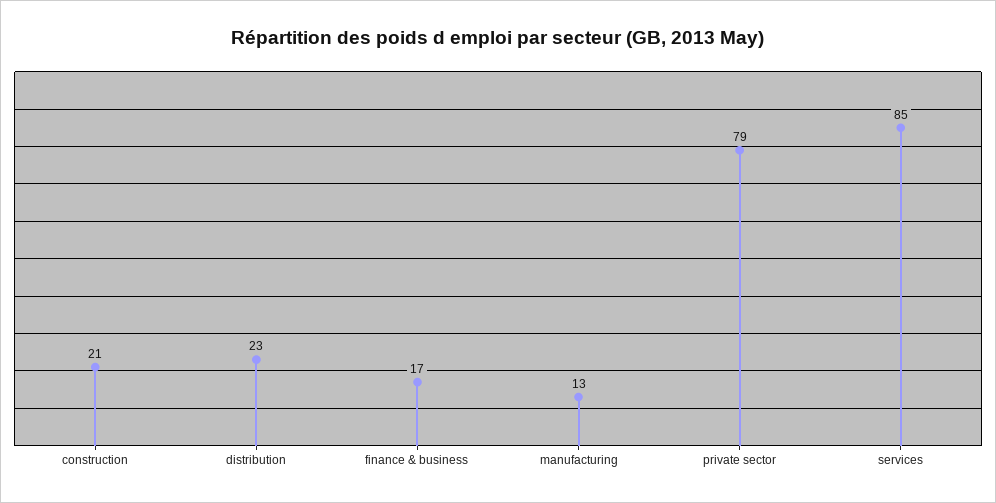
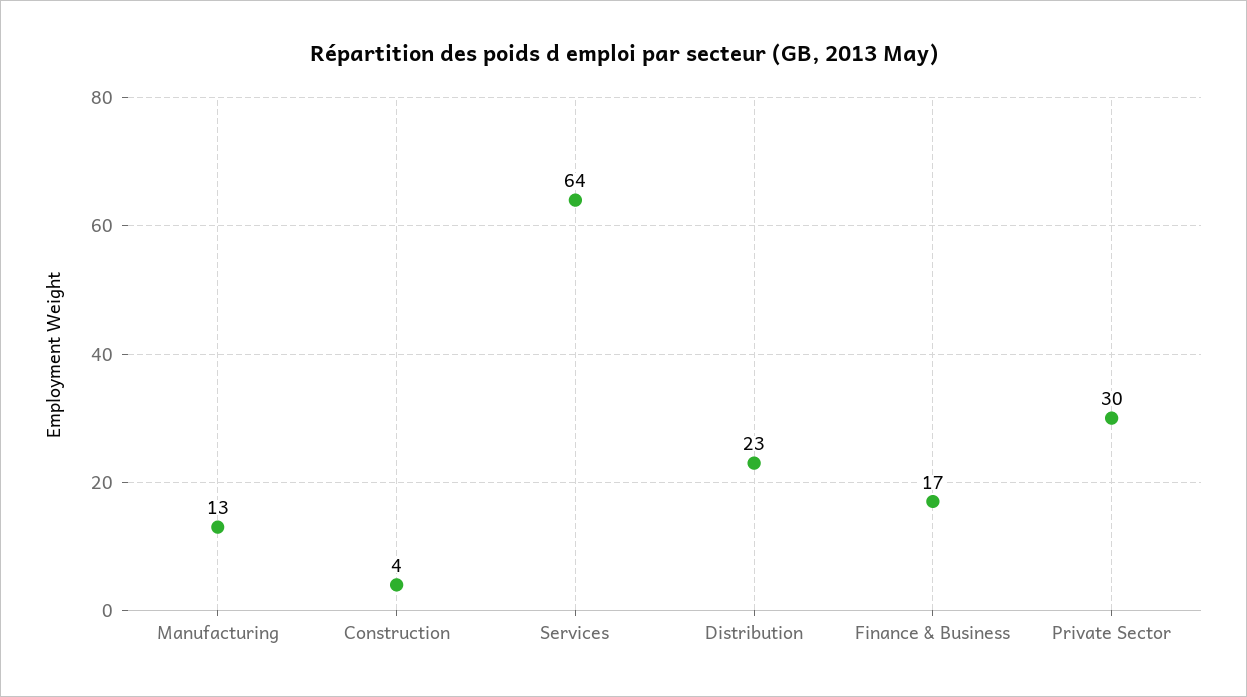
  {
-   "construction": 21,
+   "construction": 4,
    "distribution": 23,
    "finance & business": 17,
    "manufacturing": 13,
-   "private sector": 79,
+   "private sector": 30,
-   "services": 85
+   "services": 64
  }

